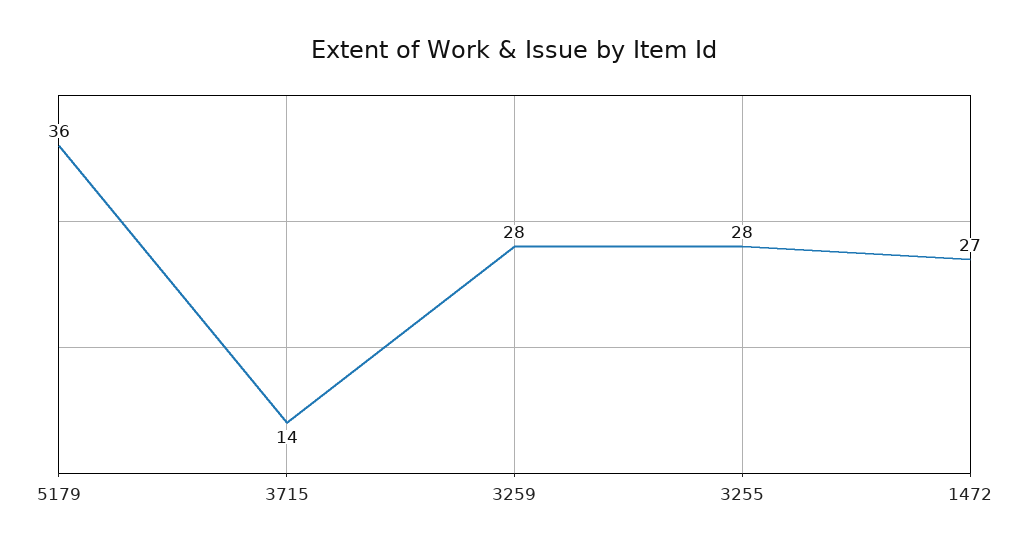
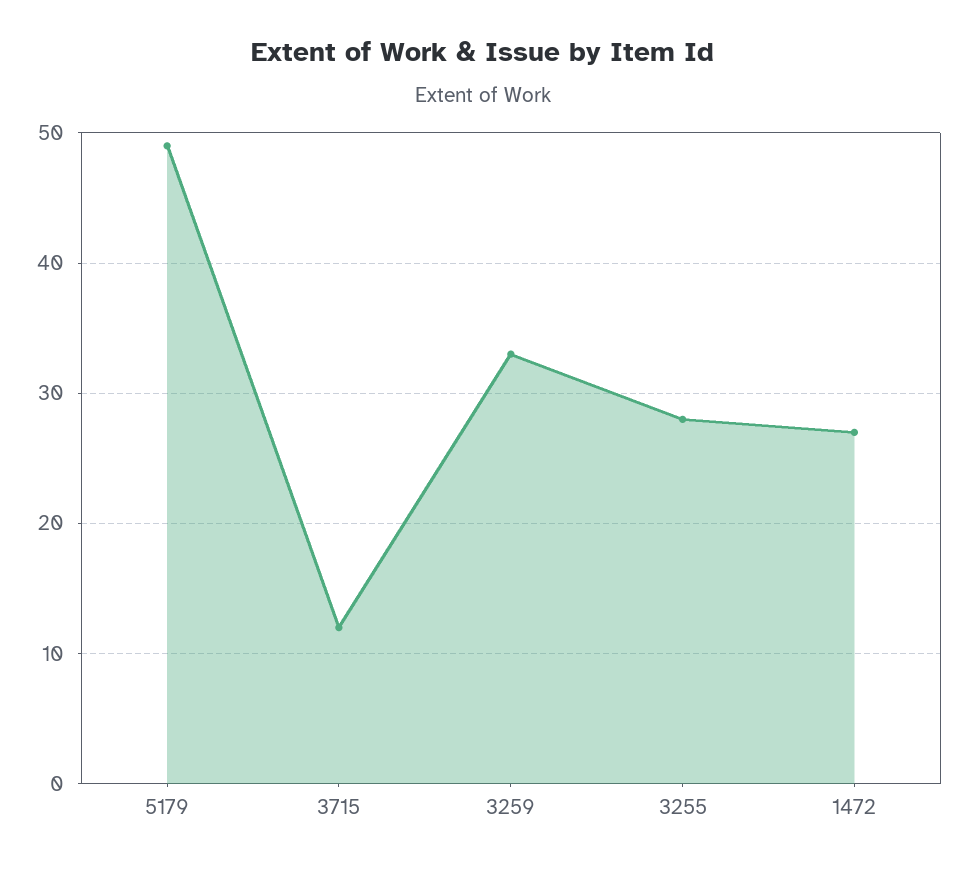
  {
-   "5179": 36,
+   "5179": 49,
-   "3715": 14,
+   "3715": 12,
-   "3259": 28,
+   "3259": 33,
    "3255": 28,
    "1472": 27
  }

